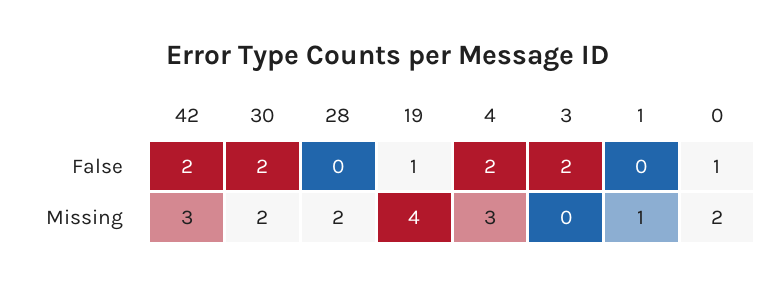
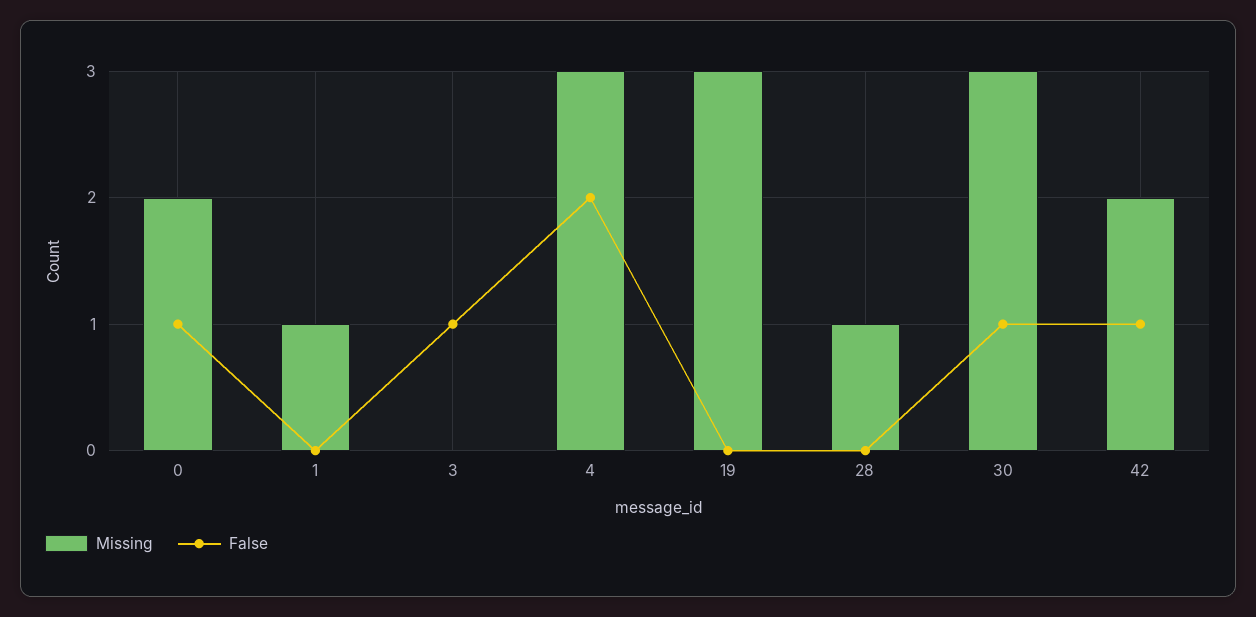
  {
    "False": {
-     "42": 2,
+     "42": 1,
-     "30": 2,
+     "30": 1,
      "28": 0,
-     "19": 1,
+     "19": 0,
      "4": 2,
-     "3": 2,
+     "3": 1,
      "1": 0,
      "0": 1
    },
    "Missing": {
-     "42": 3,
+     "42": 2,
-     "30": 2,
+     "30": 3,
-     "28": 2,
+     "28": 1,
-     "19": 4,
+     "19": 3,
      "4": 3,
      "3": 0,
      "1": 1,
      "0": 2
    }
  }

